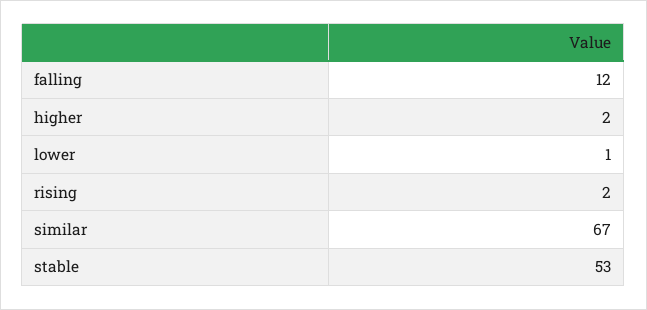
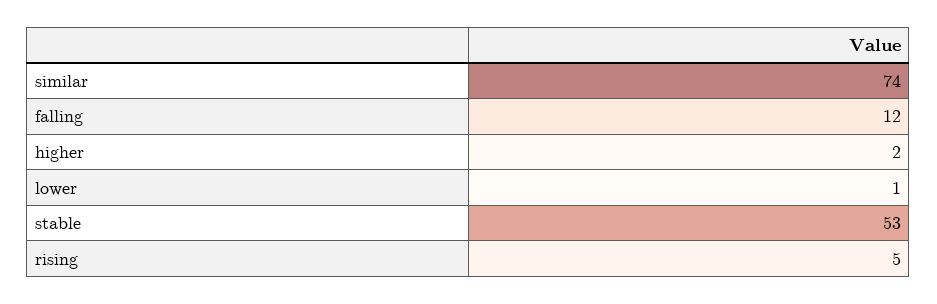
  {
    "falling": 12,
    "higher": 2,
    "lower": 1,
-   "rising": 2,
+   "rising": 5,
-   "similar": 67,
+   "similar": 74,
    "stable": 53
  }

